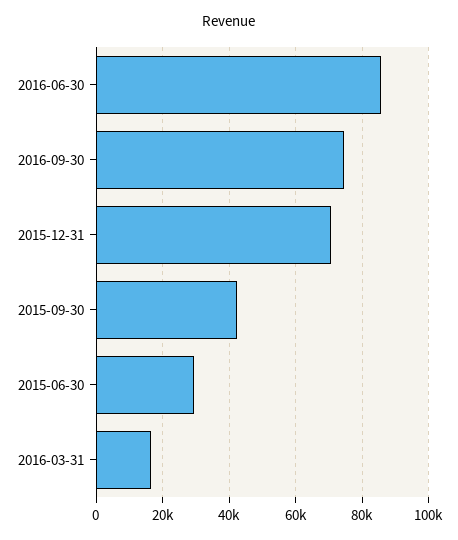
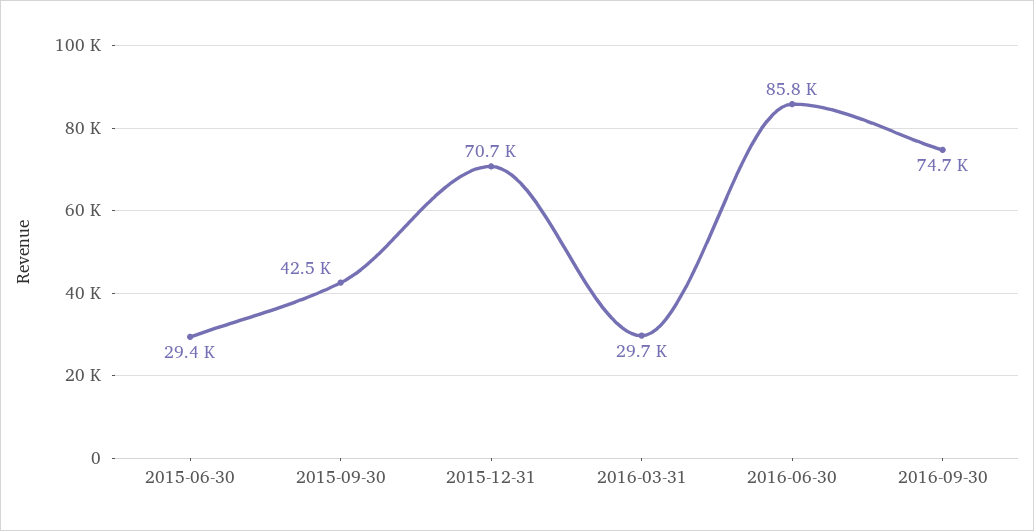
  {
    "2016-06-30": 85800,
    "2016-09-30": 74700,
    "2015-12-31": 70700,
    "2015-09-30": 42500,
    "2015-06-30": 29400,
-   "2016-03-31": 16000
+   "2016-03-31": 29700
  }

